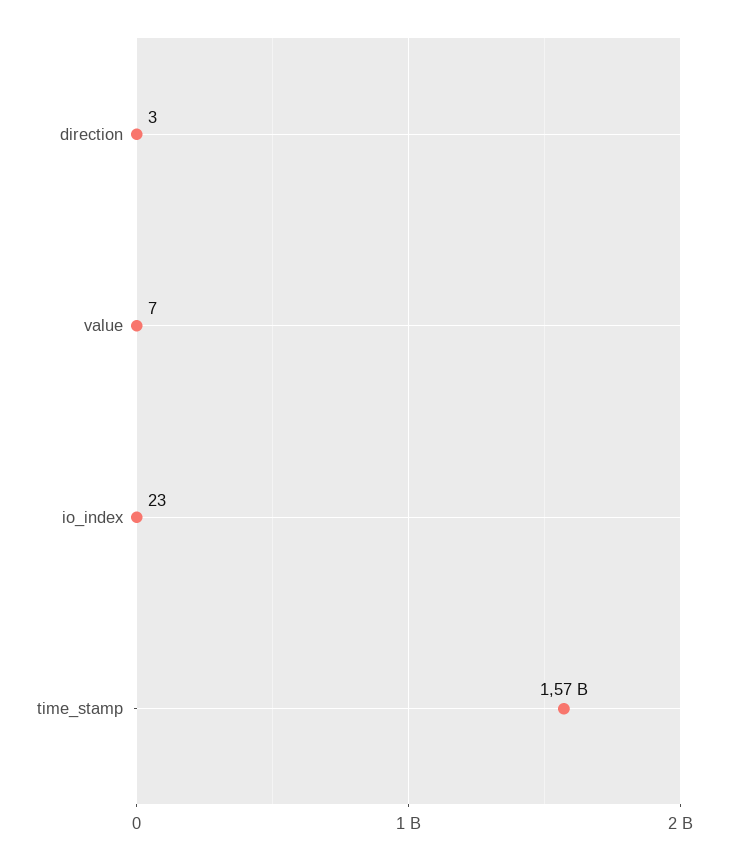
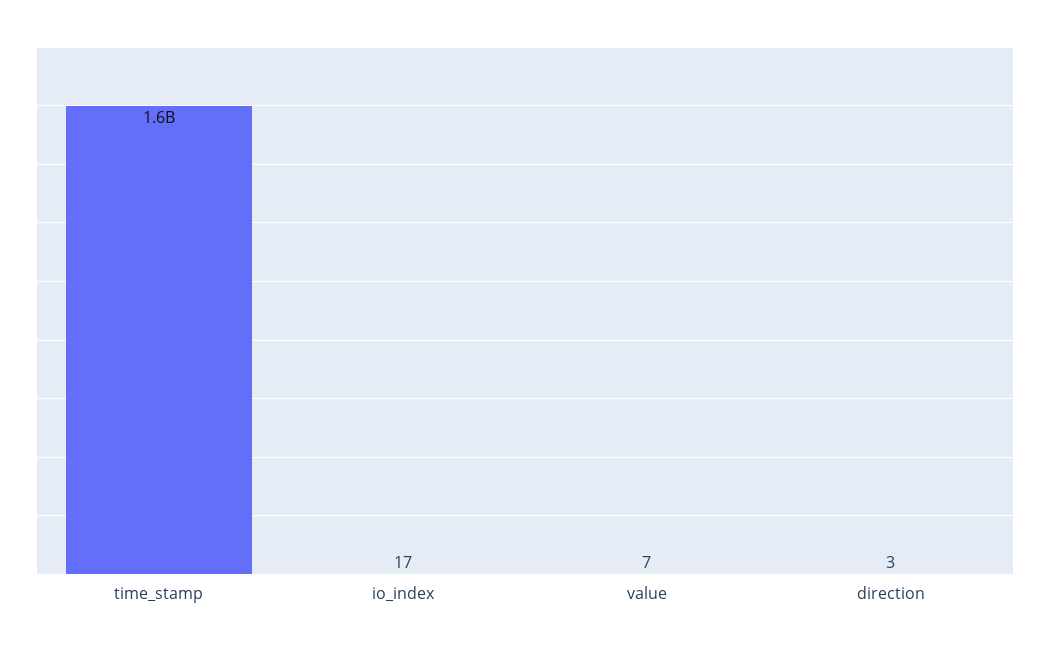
  {
    "direction": 3,
    "value": 7,
-   "io_index": 23,
+   "io_index": 17,
    "time_stamp": 1570000000
  }

